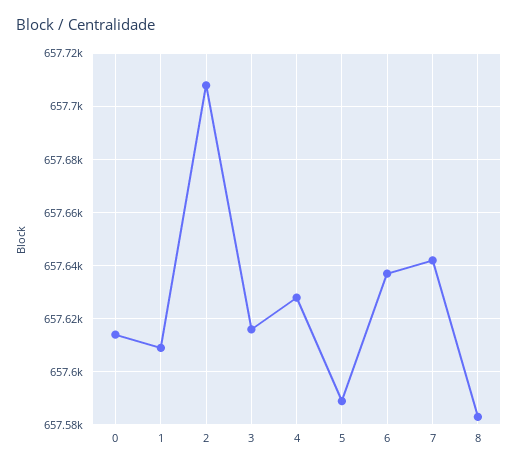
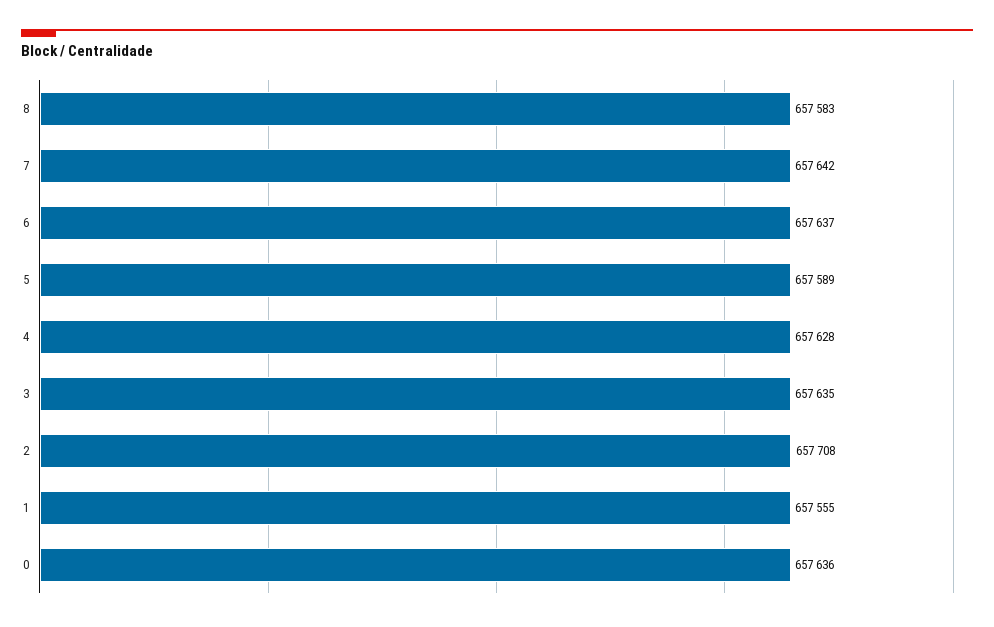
  {
-   "0": 657615,
+   "0": 657636,
-   "1": 657610,
+   "1": 657555,
    "2": 657708,
-   "3": 657615,
+   "3": 657635,
    "4": 657628,
    "5": 657589,
    "6": 657637,
    "7": 657642,
    "8": 657583
  }

